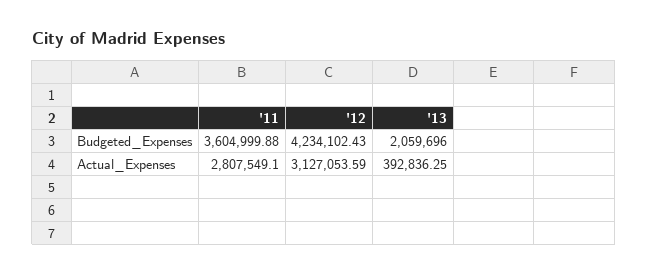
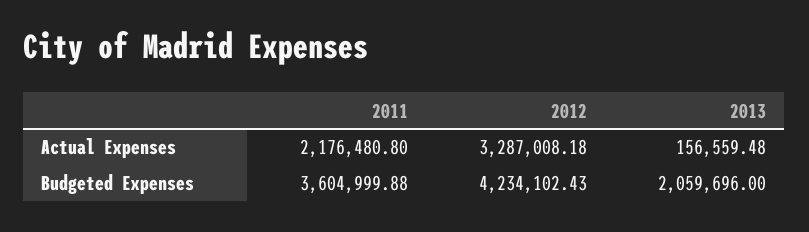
  {
    "'11": {
      "Budgeted_Expenses": 3604999.88,
-     "Actual_Expenses": 2807549.1
+     "Actual_Expenses": 2176480.8
    },
    "'12": {
      "Budgeted_Expenses": 4234102.43,
-     "Actual_Expenses": 3127053.59
+     "Actual_Expenses": 3287008.18
    },
    "'13": {
      "Budgeted_Expenses": 2059696,
-     "Actual_Expenses": 392836.25
+     "Actual_Expenses": 156559.48
    }
  }

